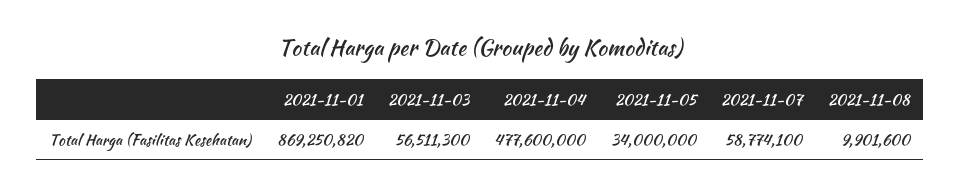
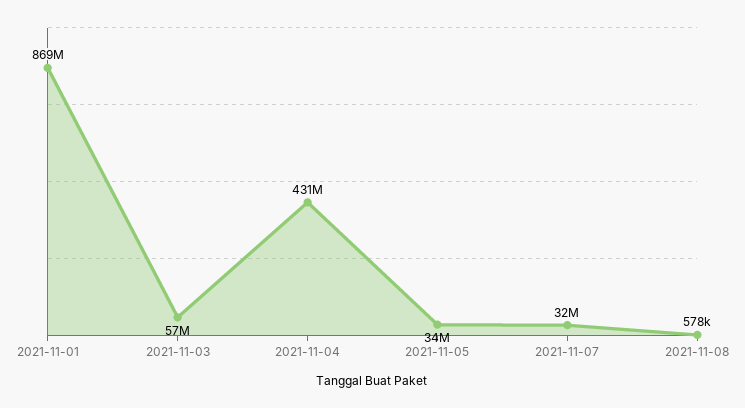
  {
    "2021-11-01": 869250820,
    "2021-11-03": 56511300,
-   "2021-11-04": 477600000,
+   "2021-11-04": 431000000,
    "2021-11-05": 34000000,
-   "2021-11-07": 58774100,
+   "2021-11-07": 32000000,
-   "2021-11-08": 9901600
+   "2021-11-08": 578000
  }

